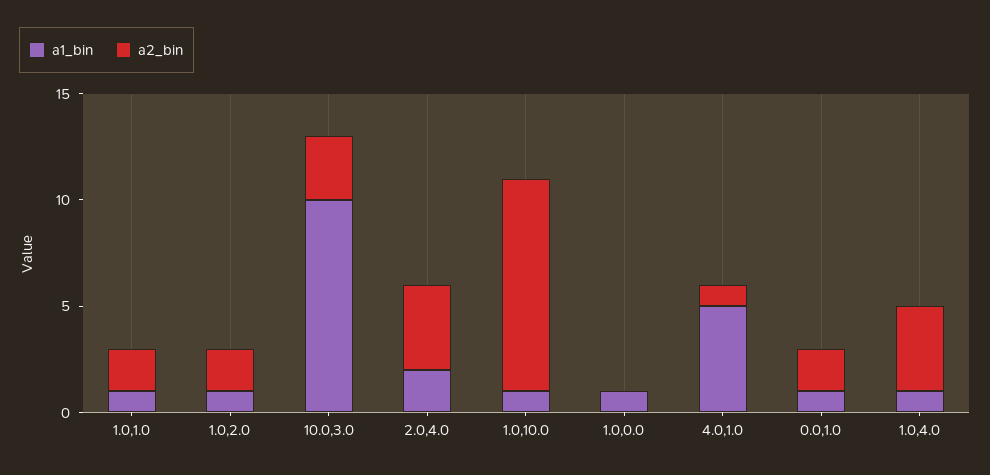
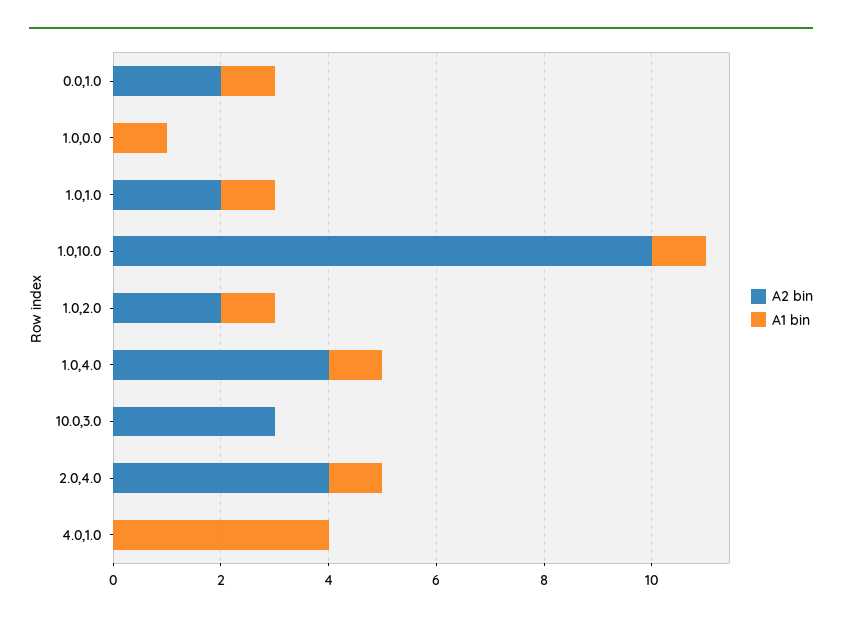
  {
    "a1_bin": {
      "1.0,1.0": 1,
      "1.0,2.0": 1,
-     "10.0,3.0": 10,
+     "10.0,3.0": 0,
-     "2.0,4.0": 2,
+     "2.0,4.0": 1,
      "1.0,10.0": 1,
      "1.0,0.0": 1,
-     "4.0,1.0": 5,
+     "4.0,1.0": 4,
      "0.0,1.0": 1,
      "1.0,4.0": 1
    },
    "a2_bin": {
      "1.0,1.0": 2,
      "1.0,2.0": 2,
      "10.0,3.0": 3,
      "2.0,4.0": 4,
      "1.0,10.0": 10,
      "1.0,0.0": 0,
-     "4.0,1.0": 1,
+     "4.0,1.0": 0,
      "0.0,1.0": 2,
      "1.0,4.0": 4
    }
  }

